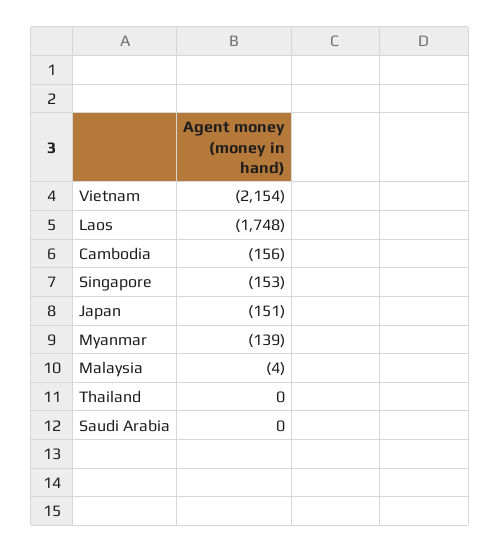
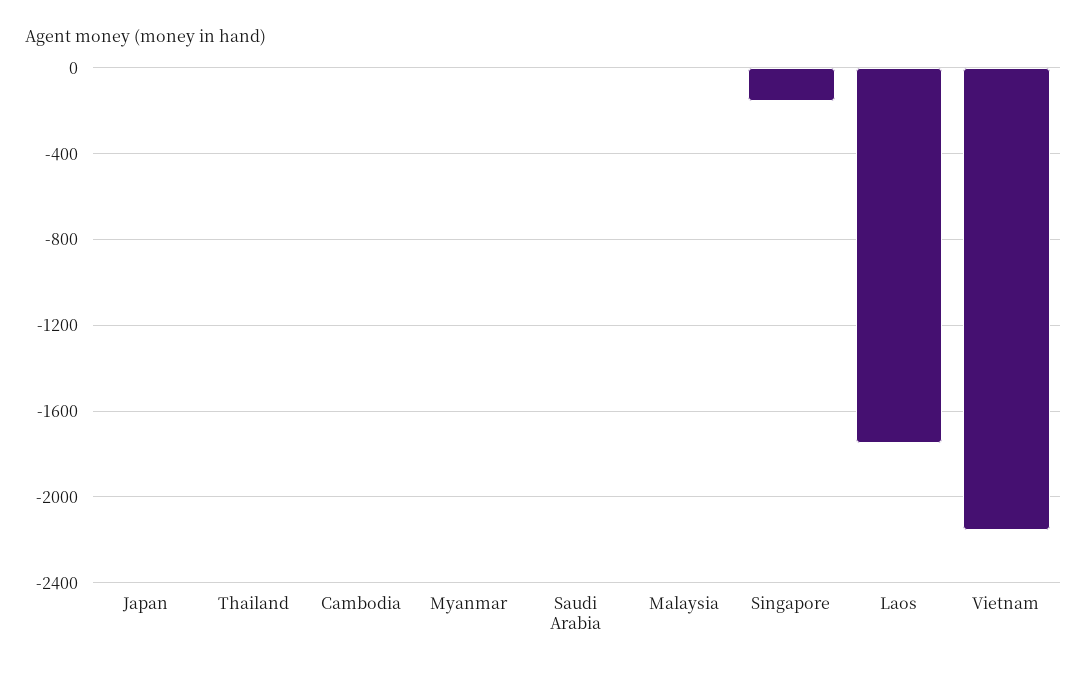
  {
    "Vietnam": -2154,
    "Laos": -1748,
-   "Cambodia": -156,
+   "Cambodia": 0,
    "Singapore": -153,
-   "Japan": -151,
+   "Japan": 0,
-   "Myanmar": -139,
+   "Myanmar": 0,
    "Malaysia": -4,
    "Thailand": 0,
    "Saudi Arabia": 0
  }

